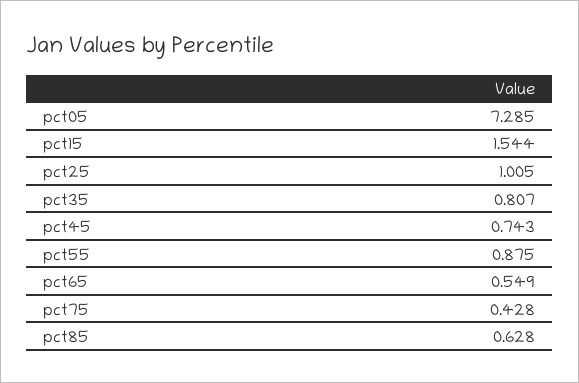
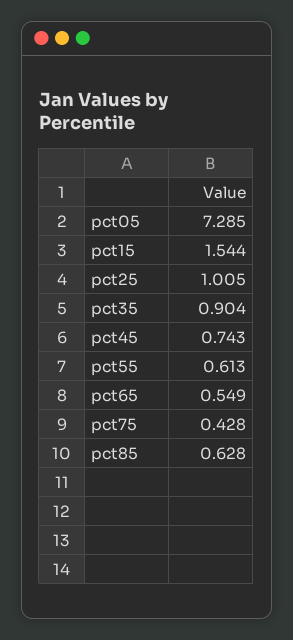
  {
    "pct05": 7.285,
    "pct15": 1.544,
    "pct25": 1.005,
-   "pct35": 0.807,
+   "pct35": 0.904,
    "pct45": 0.743,
-   "pct55": 0.875,
+   "pct55": 0.613,
    "pct65": 0.549,
    "pct75": 0.428,
    "pct85": 0.628
  }

